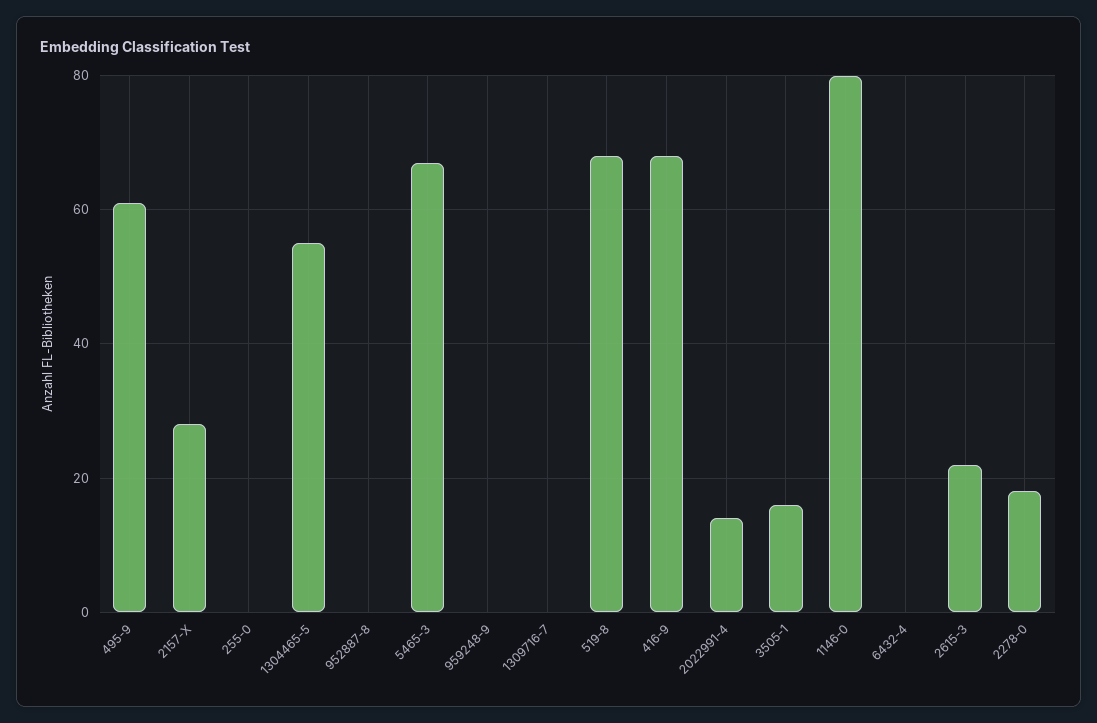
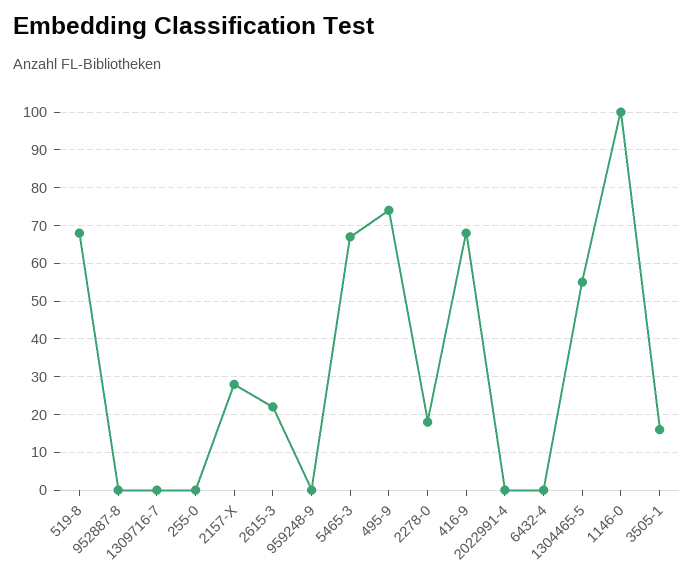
  {
-   "495-9": 60,
+   "495-9": 75,
    "2157-X": 30,
    "255-0": 0,
    "1304465-5": 55,
    "952887-8": 0,
    "5465-3": 65,
    "959248-9": 0,
    "1309716-7": 0,
    "519-8": 70,
    "416-9": 70,
-   "2022991-4": 15,
+   "2022991-4": 0,
    "3505-1": 15,
-   "1146-0": 80,
+   "1146-0": 100,
    "6432-4": 0,
    "2615-3": 20,
    "2278-0": 20
  }

